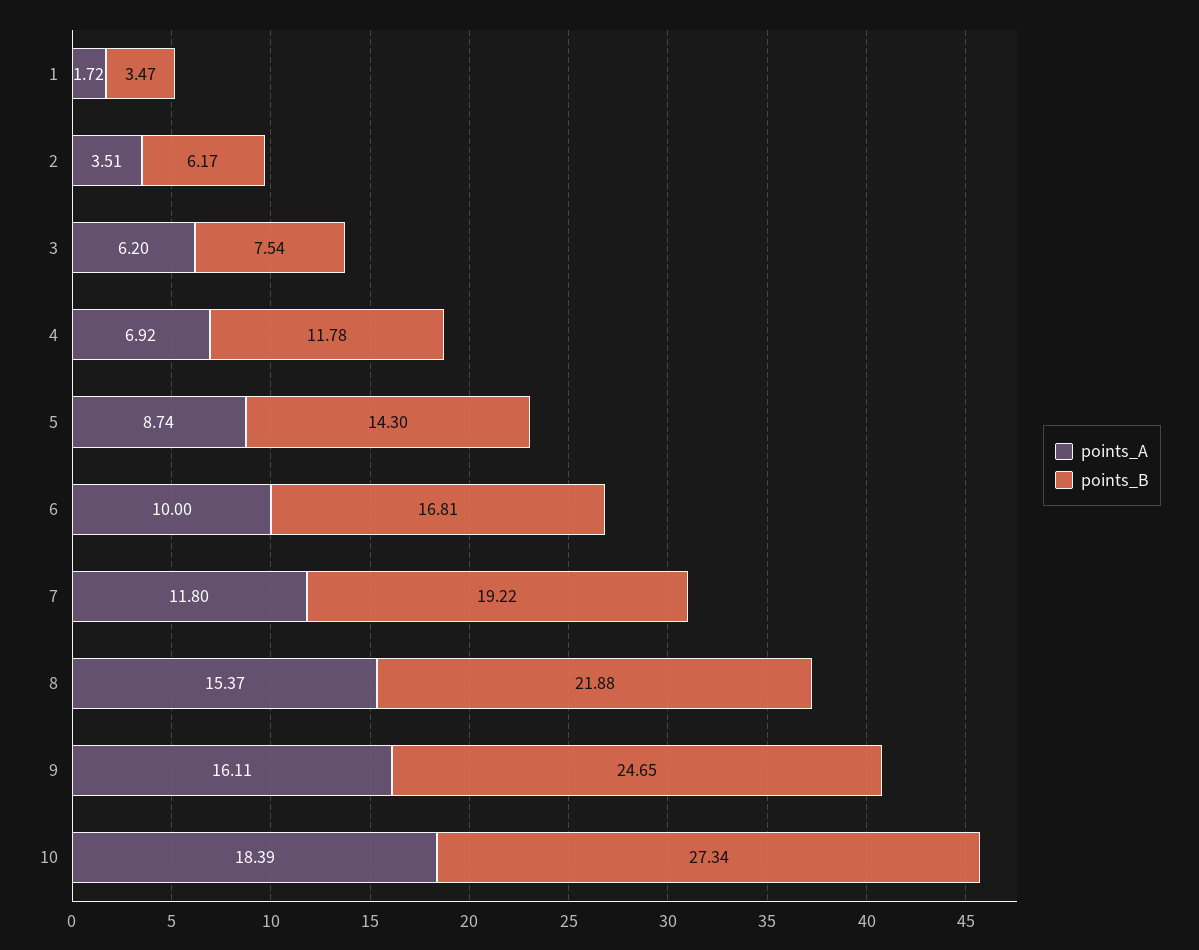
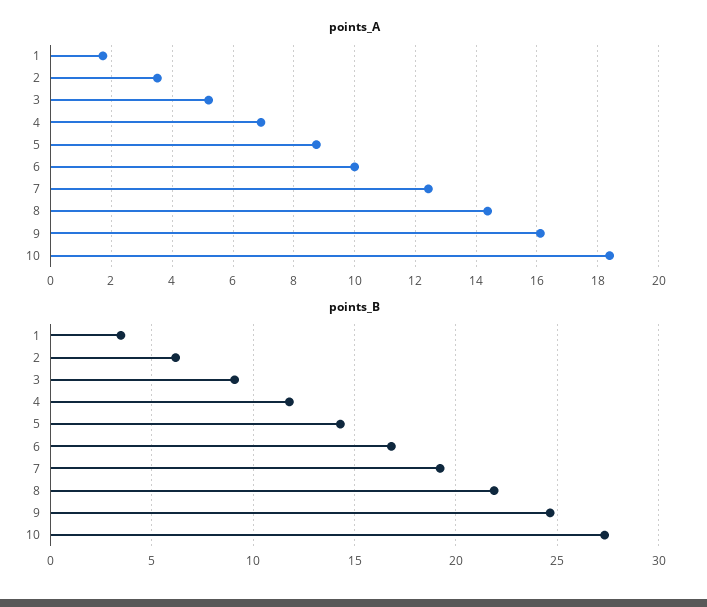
  {
    "points_A": {
      "1": 1.72,
      "2": 3.51,
-     "3": 6.2,
+     "3": 5.2,
      "4": 6.92,
      "5": 8.74,
      "6": 10,
-     "7": 11.8,
+     "7": 12.4,
-     "8": 15.37,
+     "8": 14.4,
      "9": 16.11,
      "10": 18.39
    },
    "points_B": {
      "1": 3.47,
      "2": 6.17,
-     "3": 7.54,
+     "3": 9,
      "4": 11.78,
      "5": 14.3,
      "6": 16.81,
      "7": 19.22,
      "8": 21.88,
      "9": 24.65,
      "10": 27.34
    }
  }

